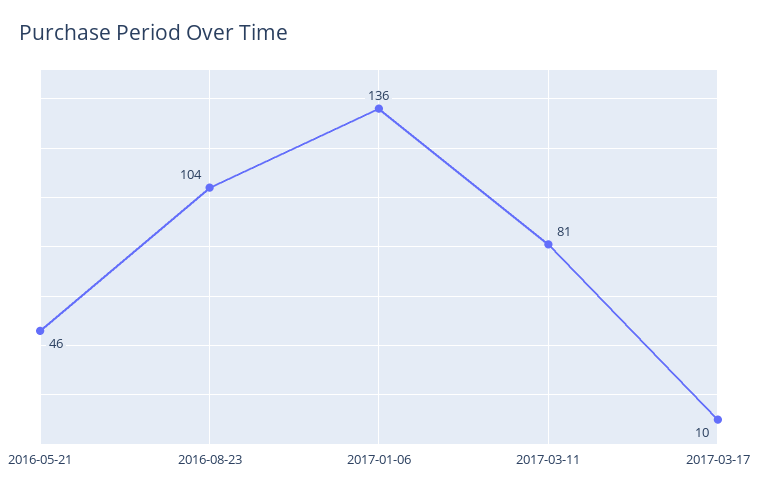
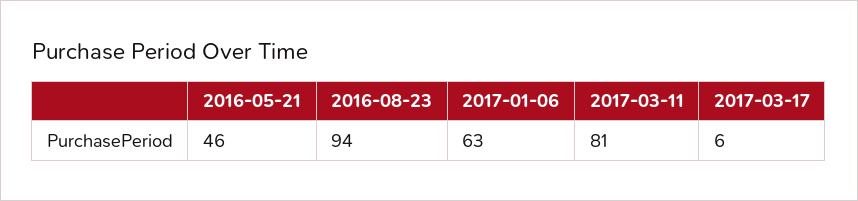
  {
    "2016-05-21": 46,
-   "2016-08-23": 104,
+   "2016-08-23": 94,
-   "2017-01-06": 136,
+   "2017-01-06": 63,
    "2017-03-11": 81,
-   "2017-03-17": 10
+   "2017-03-17": 6
  }

